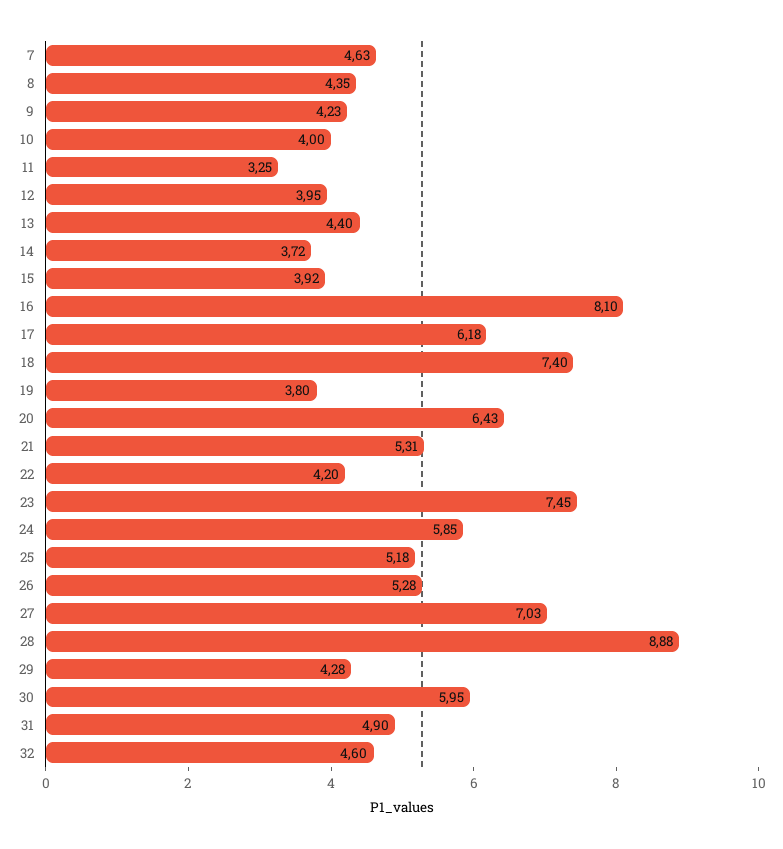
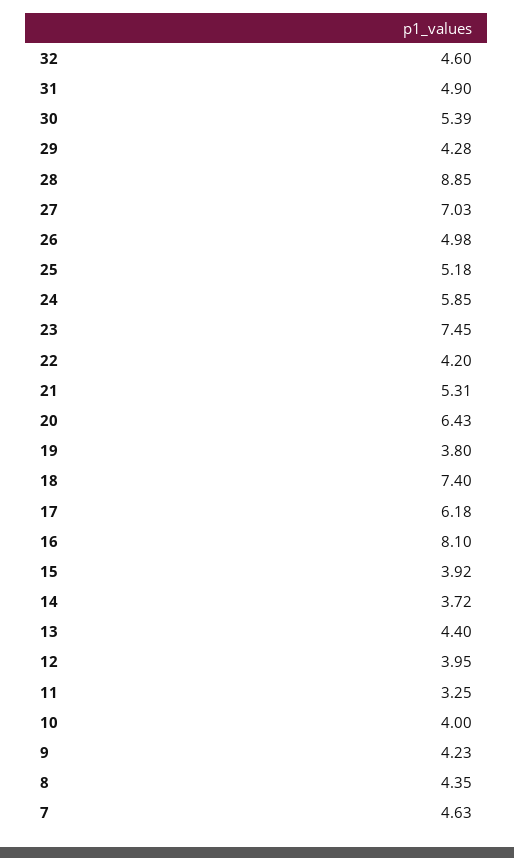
  {
    "7": 4.63,
    "8": 4.35,
    "9": 4.23,
    "10": 4,
    "11": 3.25,
    "12": 3.95,
    "13": 4.4,
    "14": 3.72,
    "15": 3.92,
    "16": 8.1,
    "17": 6.18,
    "18": 7.4,
    "19": 3.8,
    "20": 6.43,
    "21": 5.31,
    "22": 4.2,
    "23": 7.45,
    "24": 5.85,
    "25": 5.18,
-   "26": 5.28,
+   "26": 4.98,
    "27": 7.03,
-   "28": 8.88,
+   "28": 8.85,
    "29": 4.28,
-   "30": 5.95,
+   "30": 5.39,
    "31": 4.9,
    "32": 4.6
  }

